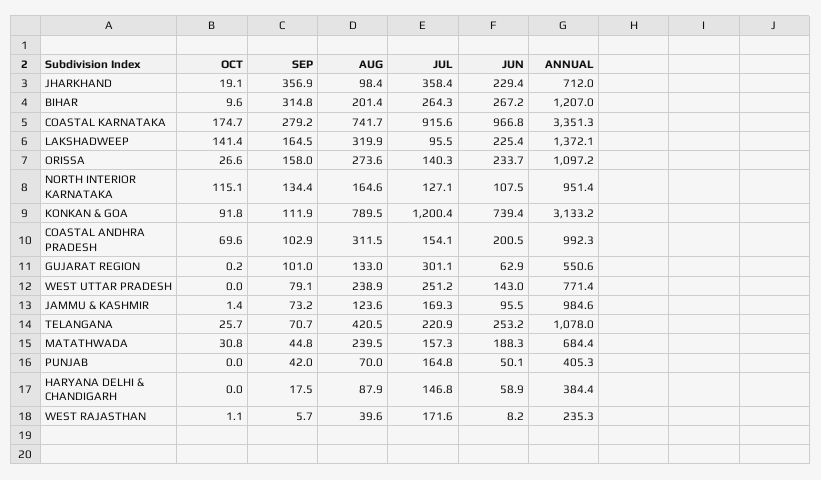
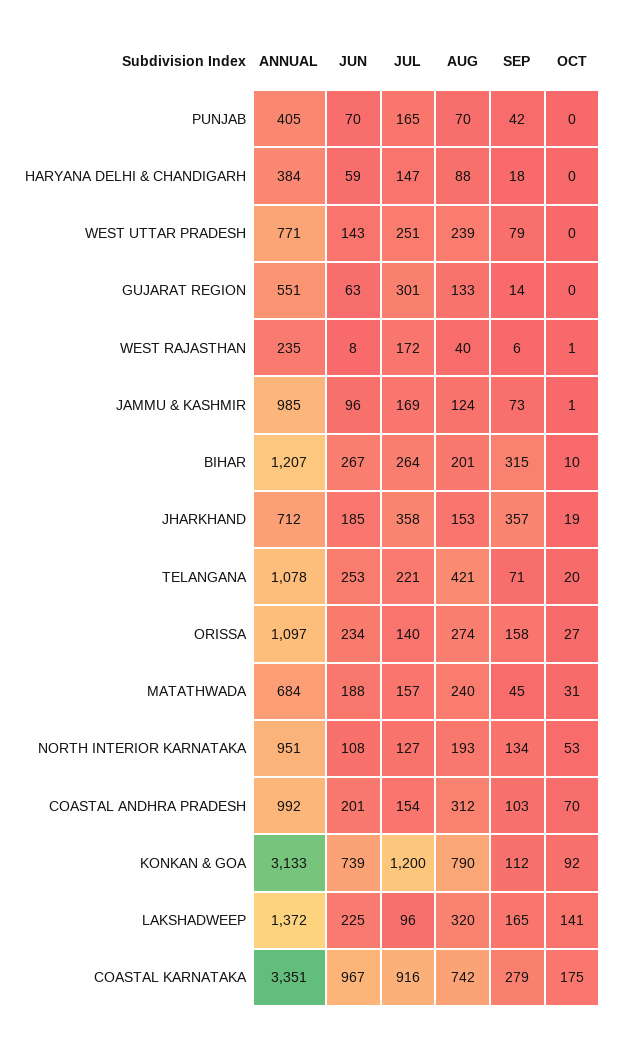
  {
    "OCT": {
      "JHARKHAND": 19.1,
      "BIHAR": 9.6,
      "COASTAL KARNATAKA": 174.7,
      "LAKSHADWEEP": 141.4,
      "ORISSA": 26.6,
-     "NORTH INTERIOR KARNATAKA": 115.1,
+     "NORTH INTERIOR KARNATAKA": 53,
      "KONKAN & GOA": 91.8,
      "COASTAL ANDHRA PRADESH": 69.6,
      "GUJARAT REGION": 0.2,
      "WEST UTTAR PRADESH": 0,
      "JAMMU & KASHMIR": 1.4,
-     "TELANGANA": 25.7,
+     "TELANGANA": 20,
      "MATATHWADA": 30.8,
      "PUNJAB": 0,
      "HARYANA DELHI & CHANDIGARH": 0,
      "WEST RAJASTHAN": 1.1
    },
    "SEP": {
      "JHARKHAND": 356.9,
      "BIHAR": 314.8,
      "COASTAL KARNATAKA": 279.2,
      "LAKSHADWEEP": 164.5,
      "ORISSA": 158,
      "NORTH INTERIOR KARNATAKA": 134.4,
      "KONKAN & GOA": 111.9,
      "COASTAL ANDHRA PRADESH": 102.9,
-     "GUJARAT REGION": 101,
+     "GUJARAT REGION": 14,
      "WEST UTTAR PRADESH": 79.1,
      "JAMMU & KASHMIR": 73.2,
      "TELANGANA": 70.7,
      "MATATHWADA": 44.8,
      "PUNJAB": 42,
      "HARYANA DELHI & CHANDIGARH": 17.5,
      "WEST RAJASTHAN": 5.7
    },
    "AUG": {
-     "JHARKHAND": 98.4,
+     "JHARKHAND": 153,
      "BIHAR": 201.4,
      "COASTAL KARNATAKA": 741.7,
      "LAKSHADWEEP": 319.9,
      "ORISSA": 273.6,
-     "NORTH INTERIOR KARNATAKA": 164.6,
+     "NORTH INTERIOR KARNATAKA": 193,
      "KONKAN & GOA": 789.5,
      "COASTAL ANDHRA PRADESH": 311.5,
      "GUJARAT REGION": 133,
      "WEST UTTAR PRADESH": 238.9,
      "JAMMU & KASHMIR": 123.6,
      "TELANGANA": 420.5,
      "MATATHWADA": 239.5,
      "PUNJAB": 70,
      "HARYANA DELHI & CHANDIGARH": 87.9,
      "WEST RAJASTHAN": 39.6
    },
    "JUL": {
      "JHARKHAND": 358.4,
      "BIHAR": 264.3,
      "COASTAL KARNATAKA": 915.6,
      "LAKSHADWEEP": 95.5,
      "ORISSA": 140.3,
      "NORTH INTERIOR KARNATAKA": 127.1,
      "KONKAN & GOA": 1200.4,
      "COASTAL ANDHRA PRADESH": 154.1,
      "GUJARAT REGION": 301.1,
      "WEST UTTAR PRADESH": 251.2,
      "JAMMU & KASHMIR": 169.3,
      "TELANGANA": 220.9,
      "MATATHWADA": 157.3,
      "PUNJAB": 164.8,
      "HARYANA DELHI & CHANDIGARH": 146.8,
      "WEST RAJASTHAN": 171.6
    },
    "JUN": {
-     "JHARKHAND": 229.4,
+     "JHARKHAND": 185,
      "BIHAR": 267.2,
      "COASTAL KARNATAKA": 966.8,
      "LAKSHADWEEP": 225.4,
      "ORISSA": 233.7,
      "NORTH INTERIOR KARNATAKA": 107.5,
      "KONKAN & GOA": 739.4,
      "COASTAL ANDHRA PRADESH": 200.5,
      "GUJARAT REGION": 62.9,
      "WEST UTTAR PRADESH": 143,
      "JAMMU & KASHMIR": 95.5,
      "TELANGANA": 253.2,
      "MATATHWADA": 188.3,
-     "PUNJAB": 50.1,
+     "PUNJAB": 70,
      "HARYANA DELHI & CHANDIGARH": 58.9,
      "WEST RAJASTHAN": 8.2
    },
    "ANNUAL": {
      "JHARKHAND": 712,
      "BIHAR": 1207,
      "COASTAL KARNATAKA": 3351.3,
      "LAKSHADWEEP": 1372.1,
      "ORISSA": 1097.2,
      "NORTH INTERIOR KARNATAKA": 951.4,
      "KONKAN & GOA": 3133.2,
      "COASTAL ANDHRA PRADESH": 992.3,
      "GUJARAT REGION": 550.6,
      "WEST UTTAR PRADESH": 771.4,
      "JAMMU & KASHMIR": 984.6,
      "TELANGANA": 1078,
      "MATATHWADA": 684.4,
      "PUNJAB": 405.3,
      "HARYANA DELHI & CHANDIGARH": 384.4,
      "WEST RAJASTHAN": 235.3
    }
  }

